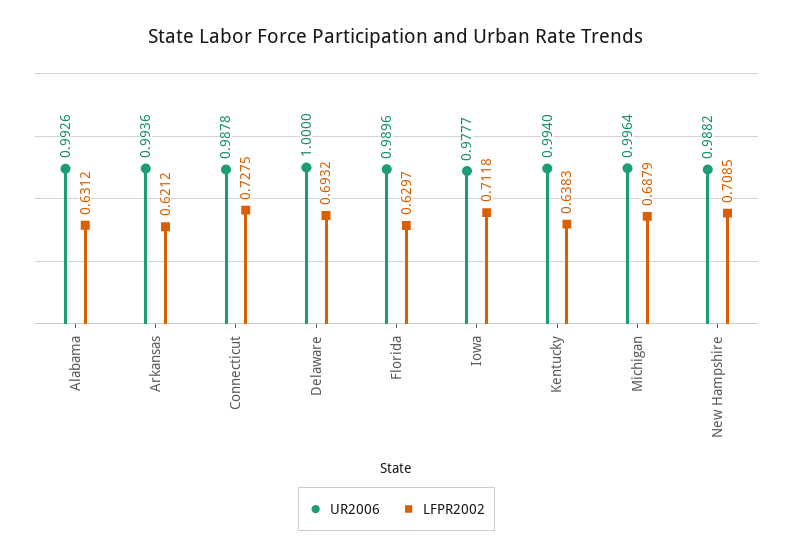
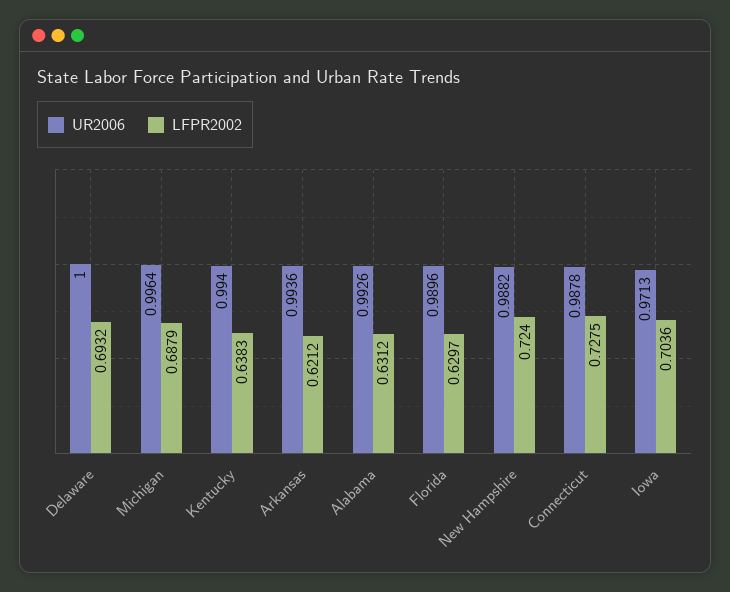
  {
    "UR2006": {
      "Alabama": 0.9926,
      "Arkansas": 0.9936,
      "Connecticut": 0.9878,
      "Delaware": 1,
      "Florida": 0.9896,
-     "Iowa": 0.9777,
+     "Iowa": 0.9713,
      "Kentucky": 0.994,
      "Michigan": 0.9964,
      "New Hampshire": 0.9882
    },
    "LFPR2002": {
      "Alabama": 0.6312,
      "Arkansas": 0.6212,
      "Connecticut": 0.7275,
      "Delaware": 0.6932,
      "Florida": 0.6297,
-     "Iowa": 0.7118,
+     "Iowa": 0.7036,
      "Kentucky": 0.6383,
      "Michigan": 0.6879,
-     "New Hampshire": 0.7085
+     "New Hampshire": 0.724
    }
  }

